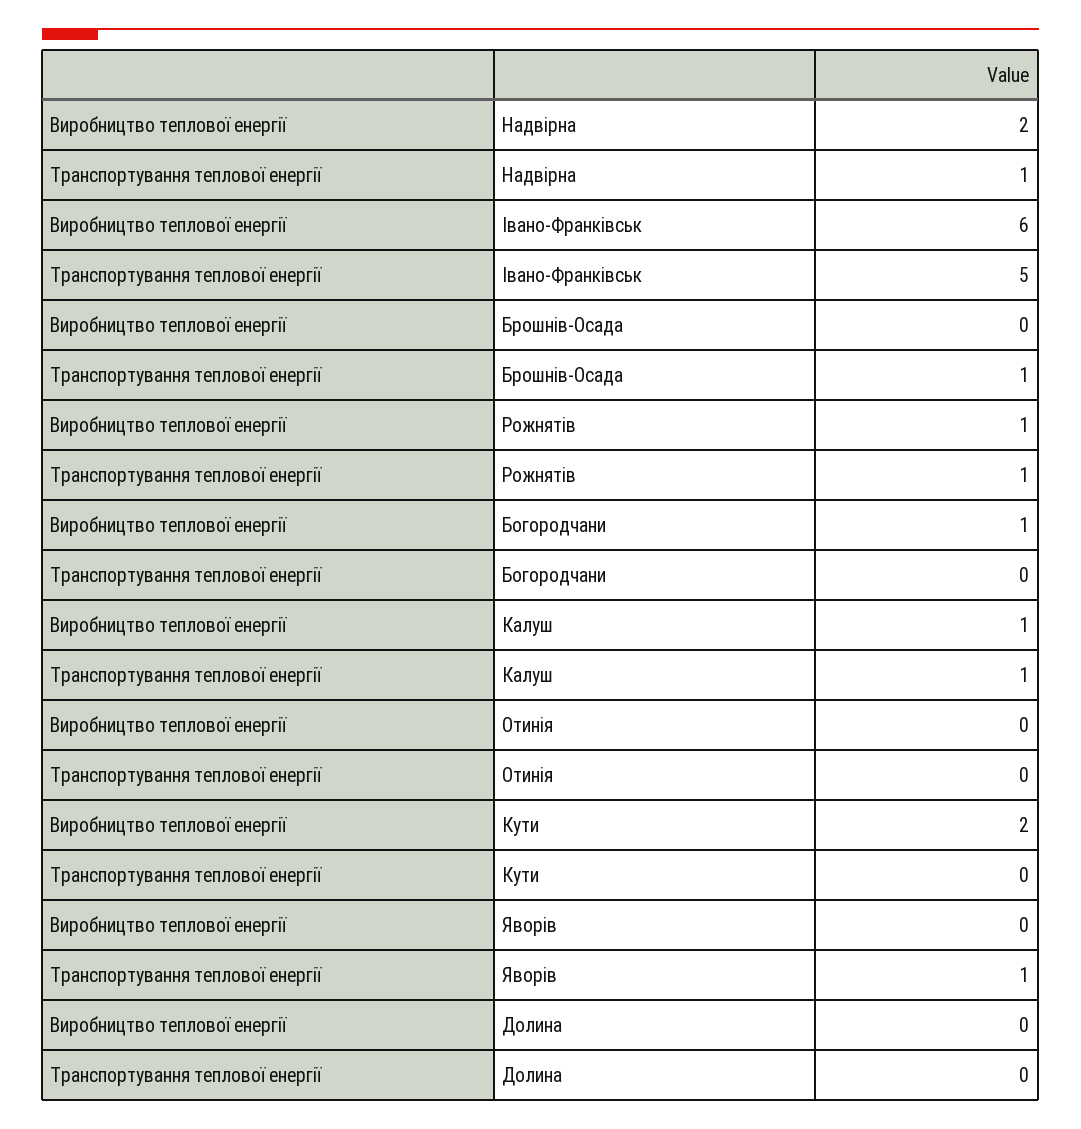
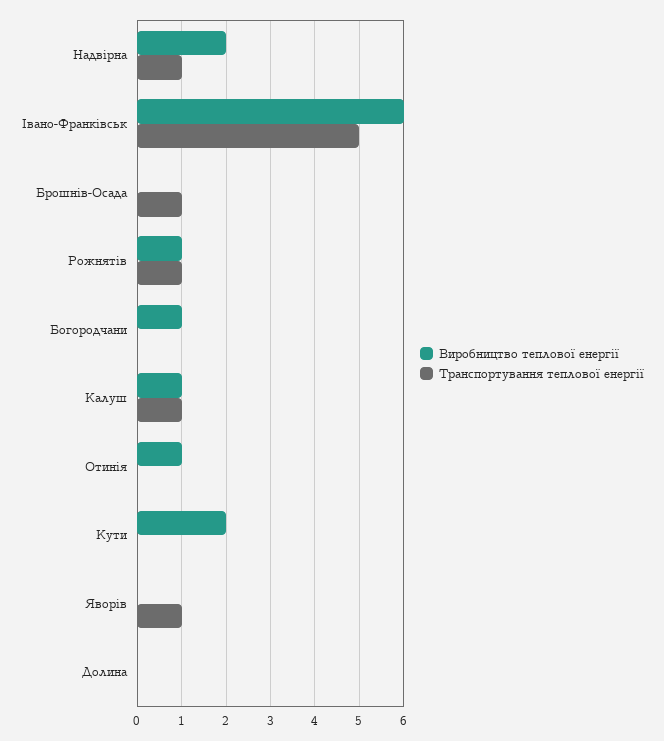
  {
    "Виробництво теплової енергії": {
      "Надвірна": 2,
      "Івано-Франківськ": 6,
      "Брошнів-Осада": 0,
      "Рожнятів": 1,
      "Богородчани": 1,
      "Калуш": 1,
-     "Отинія": 0,
+     "Отинія": 1,
      "Кути": 2,
      "Яворів": 0,
      "Долина": 0
    },
    "Транспортування теплової енергії": {
      "Надвірна": 1,
      "Івано-Франківськ": 5,
      "Брошнів-Осада": 1,
      "Рожнятів": 1,
      "Богородчани": 0,
      "Калуш": 1,
      "Отинія": 0,
      "Кути": 0,
      "Яворів": 1,
      "Долина": 0
    }
  }

